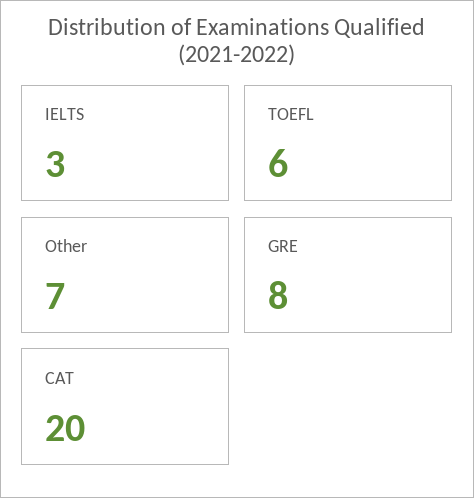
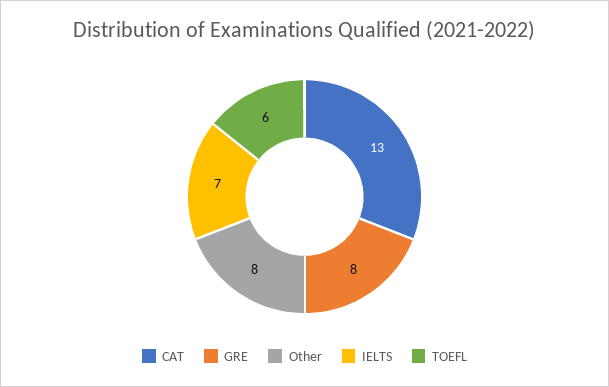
  {
-   "IELTS": 3,
+   "IELTS": 7,
    "TOEFL": 6,
-   "Other": 7,
+   "Other": 8,
    "GRE": 8,
-   "CAT": 20
+   "CAT": 13
  }

